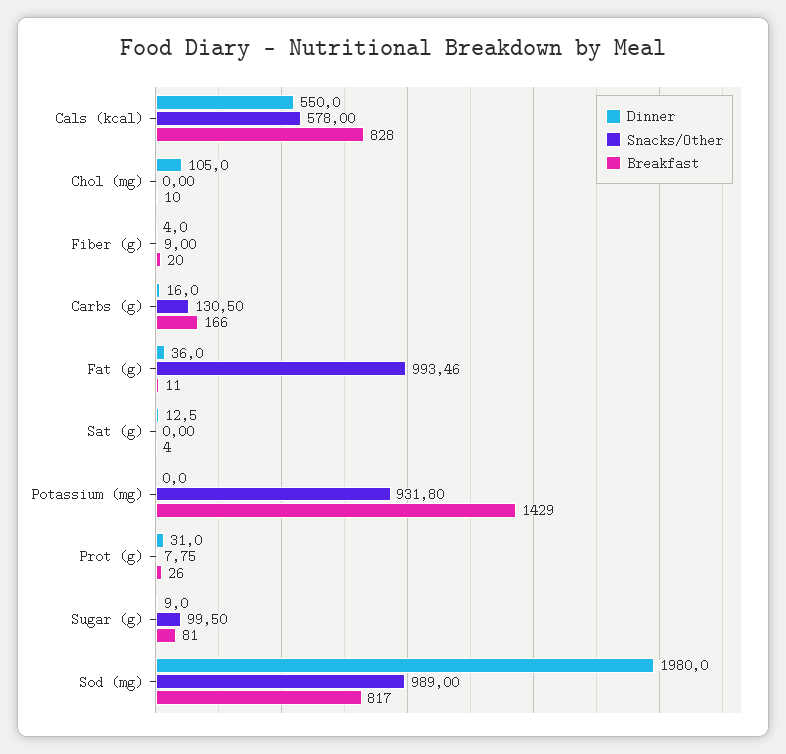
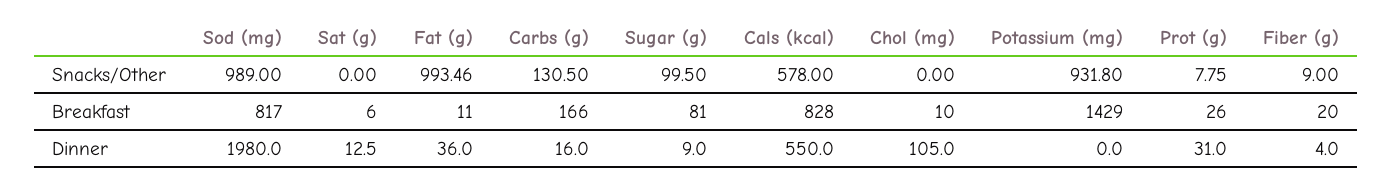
  {
    "Dinner": {
      "Cals (kcal)": 550,
      "Chol (mg)": 105,
      "Fiber (g)": 4,
      "Carbs (g)": 16,
      "Fat (g)": 36,
      "Sat (g)": 12.5,
      "Potassium (mg)": 0,
      "Prot (g)": 31,
      "Sugar (g)": 9,
      "Sod (mg)": 1980
    },
    "Snacks/Other": {
      "Cals (kcal)": 578,
      "Chol (mg)": 0,
      "Fiber (g)": 9,
      "Carbs (g)": 130.5,
      "Fat (g)": 993.46,
      "Sat (g)": 0,
      "Potassium (mg)": 931.8,
      "Prot (g)": 7.75,
      "Sugar (g)": 99.5,
      "Sod (mg)": 989
    },
    "Breakfast": {
      "Cals (kcal)": 828,
      "Chol (mg)": 10,
      "Fiber (g)": 20,
      "Carbs (g)": 166,
      "Fat (g)": 11,
-     "Sat (g)": 4,
+     "Sat (g)": 6,
      "Potassium (mg)": 1429,
      "Prot (g)": 26,
      "Sugar (g)": 81,
      "Sod (mg)": 817
    }
  }

